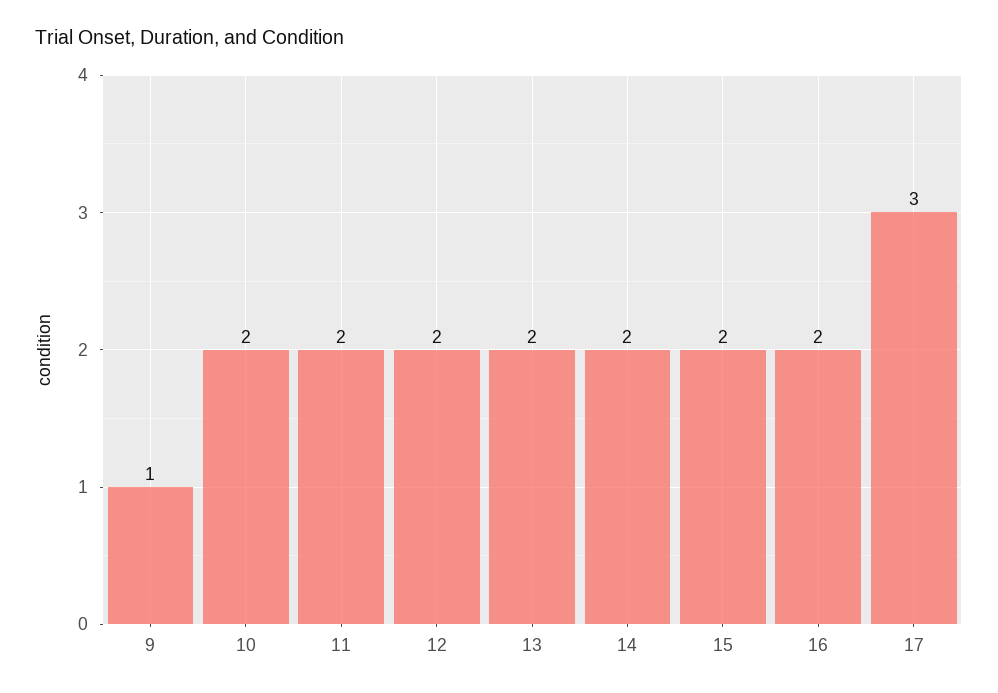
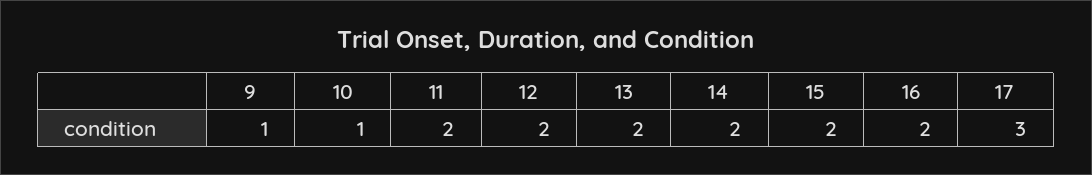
  {
    "9": 1,
-   "10": 2,
+   "10": 1,
    "11": 2,
    "12": 2,
    "13": 2,
    "14": 2,
    "15": 2,
    "16": 2,
    "17": 3
  }

